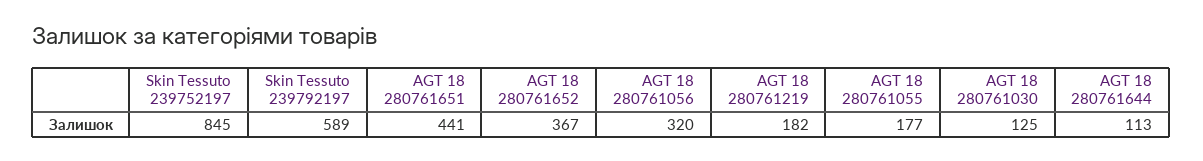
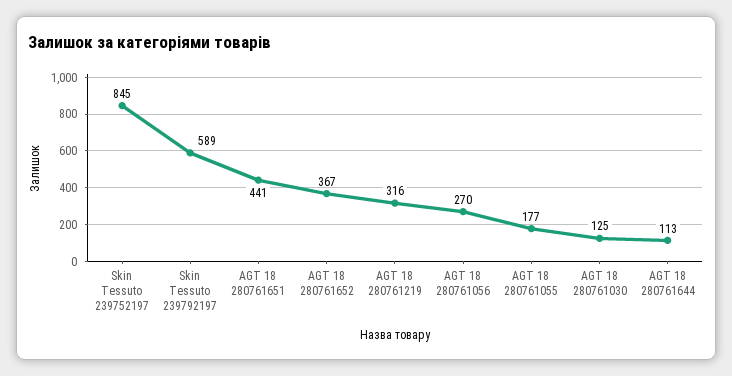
  {
    "Skin Tessuto 239752197": 845,
    "Skin Tessuto 239792197": 589,
    "AGT 18 280761651": 441,
    "AGT 18 280761652": 367,
-   "AGT 18 280761056": 320,
+   "AGT 18 280761056": 270,
-   "AGT 18 280761219": 182,
+   "AGT 18 280761219": 316,
    "AGT 18 280761055": 177,
    "AGT 18 280761030": 125,
    "AGT 18 280761644": 113
  }

